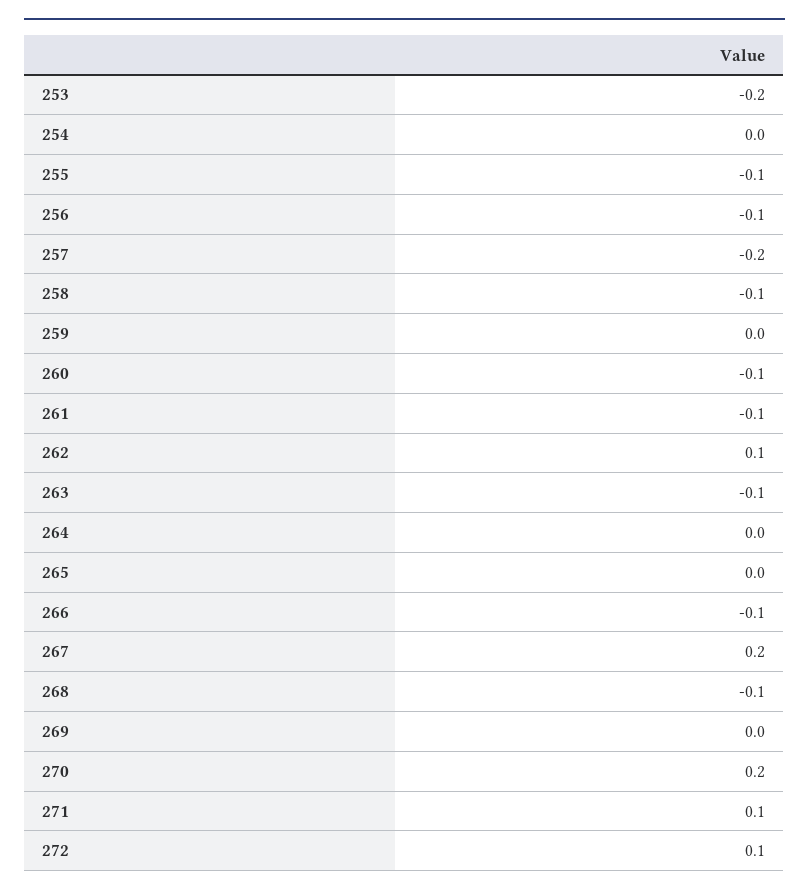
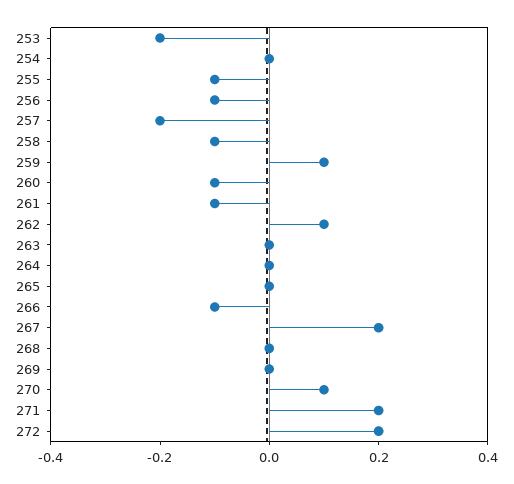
  {
    "253": -0.2,
    "254": 0,
    "255": -0.1,
    "256": -0.1,
    "257": -0.2,
    "258": -0.1,
-   "259": 0,
+   "259": 0.1,
    "260": -0.1,
    "261": -0.1,
    "262": 0.1,
-   "263": -0.1,
+   "263": 0,
    "264": 0,
    "265": 0,
    "266": -0.1,
    "267": 0.2,
-   "268": -0.1,
+   "268": 0,
    "269": 0,
-   "270": 0.2,
+   "270": 0.1,
-   "271": 0.1,
+   "271": 0.2,
-   "272": 0.1
+   "272": 0.2
  }

